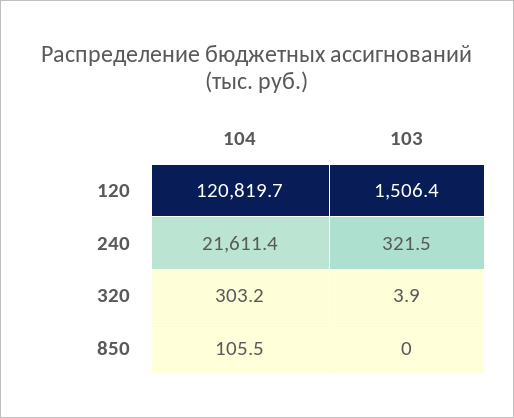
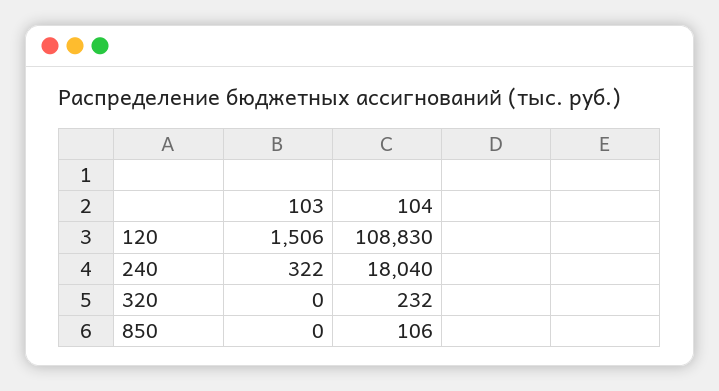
  {
    "104": {
-     "120": 120819.7,
+     "120": 108830,
-     "240": 21611.4,
+     "240": 18040,
-     "320": 303.2,
+     "320": 232,
      "850": 105.5
    },
    "103": {
      "120": 1506.4,
      "240": 321.5,
-     "320": 3.9,
+     "320": 0,
      "850": 0
    }
  }

